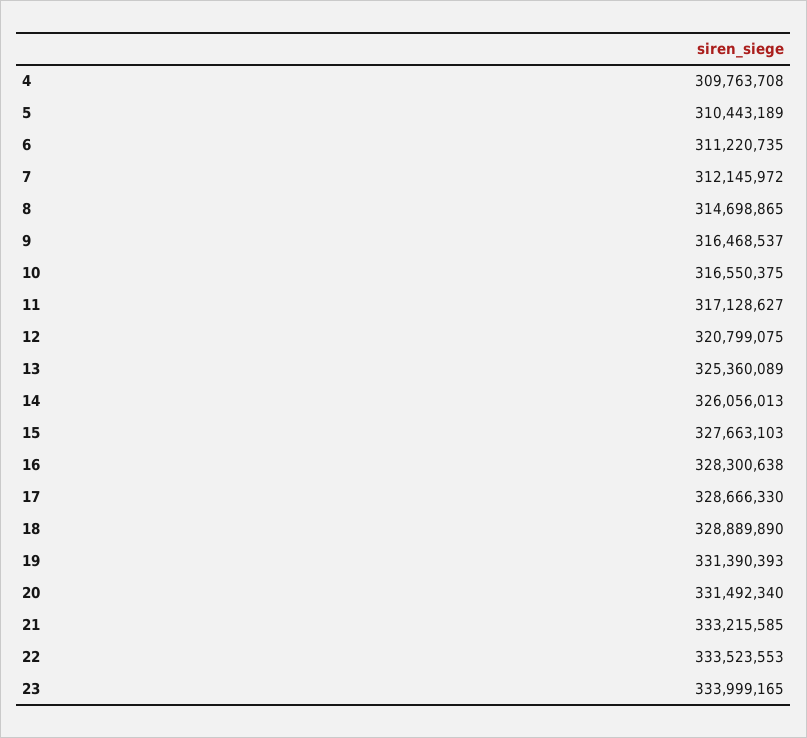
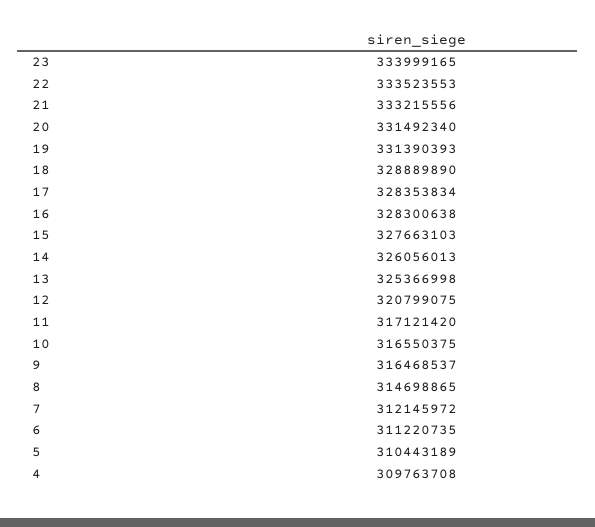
  {
    "4": 309763708,
    "5": 310443189,
    "6": 311220735,
    "7": 312145972,
    "8": 314698865,
    "9": 316468537,
    "10": 316550375,
-   "11": 317128627,
+   "11": 317121420,
    "12": 320799075,
-   "13": 325360089,
+   "13": 325366998,
    "14": 326056013,
    "15": 327663103,
    "16": 328300638,
-   "17": 328666330,
+   "17": 328353834,
    "18": 328889890,
    "19": 331390393,
    "20": 331492340,
-   "21": 333215585,
+   "21": 333215556,
    "22": 333523553,
    "23": 333999165
  }

